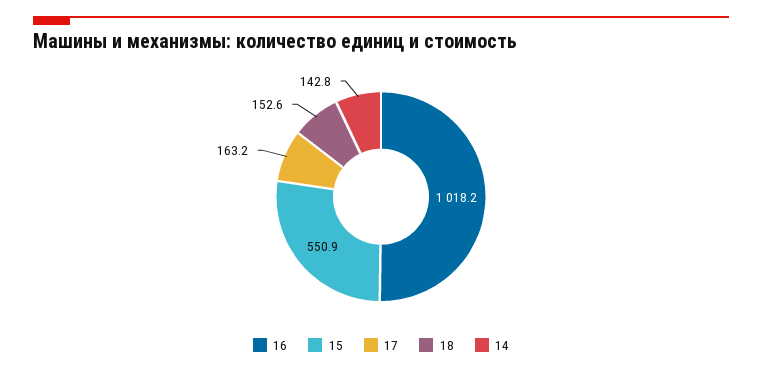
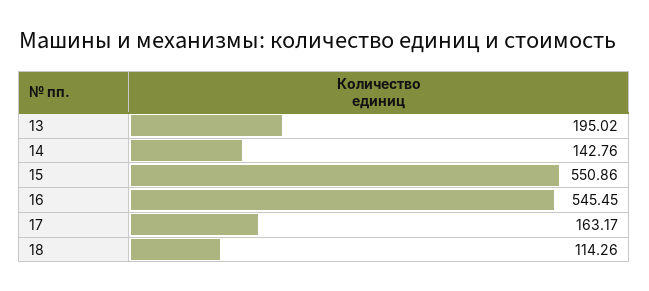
  {
-   "16": 1018.2,
+   "16": 545.45,
    "15": 550.86,
    "17": 163.17,
-   "18": 152.6,
+   "18": 114.26,
-   "14": 142.76
+   "14": 142.76,
+   "13": 195.02
  }

